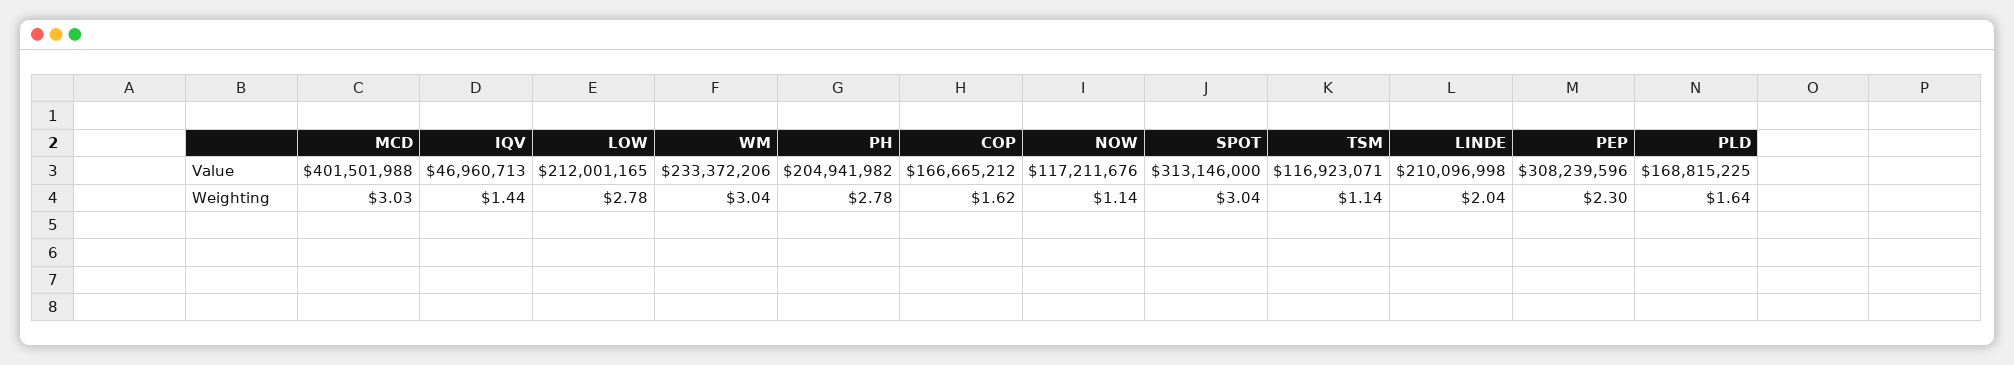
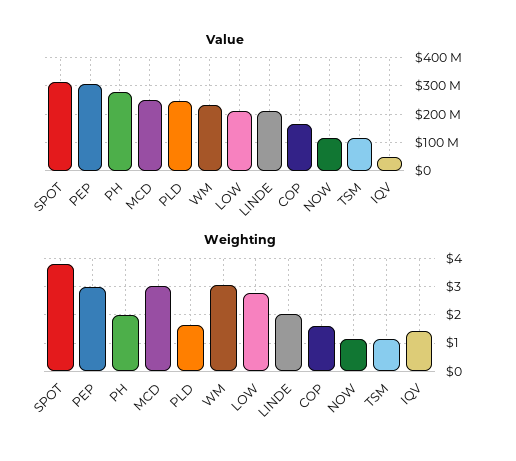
  {
    "Value": {
-     "MCD": 401501988,
+     "MCD": 250000000,
      "IQV": 46960713,
      "LOW": 212001165,
      "WM": 233372206,
-     "PH": 204941982,
+     "PH": 275000000,
      "COP": 166665212,
      "NOW": 117211676,
      "SPOT": 313146000,
      "TSM": 116923071,
      "LINDE": 210096998,
      "PEP": 308239596,
-     "PLD": 168815225
+     "PLD": 250000000
    },
    "Weighting": {
      "MCD": 3.03,
      "IQV": 1.44,
      "LOW": 2.78,
      "WM": 3.04,
-     "PH": 2.78,
+     "PH": 2,
      "COP": 1.62,
      "NOW": 1.14,
-     "SPOT": 3.04,
+     "SPOT": 3.75,
      "TSM": 1.14,
      "LINDE": 2.04,
-     "PEP": 2.3,
+     "PEP": 3,
      "PLD": 1.64
    }
  }

